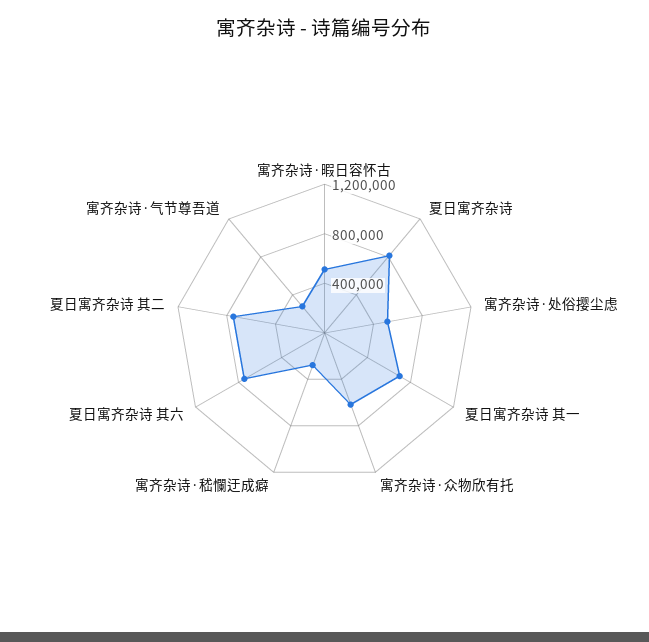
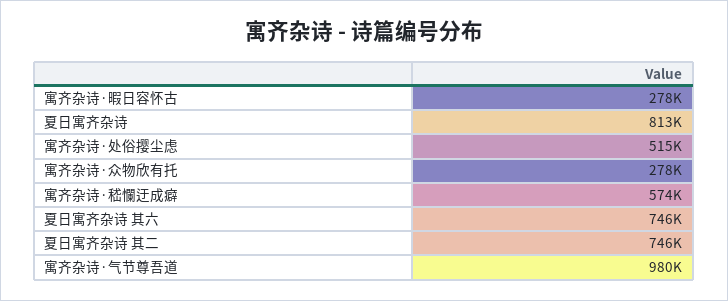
  {
-   "寓齐杂诗·暇日容怀古": 500000,
+   "寓齐杂诗·暇日容怀古": 278000,
    "夏日寓齐杂诗": 813000,
    "寓齐杂诗·处俗撄尘虑": 515000,
-   "夏日寓齐杂诗 其一": 700000,
-   "寓齐杂诗·众物欣有托": 600000,
+   "寓齐杂诗·众物欣有托": 278000,
-   "寓齐杂诗·嵇㦨迂成癖": 300000,
+   "寓齐杂诗·嵇㦨迂成癖": 574000,
    "夏日寓齐杂诗 其六": 746000,
    "夏日寓齐杂诗 其二": 746000,
-   "寓齐杂诗·气节尊吾道": 300000
+   "寓齐杂诗·气节尊吾道": 980000
  }

